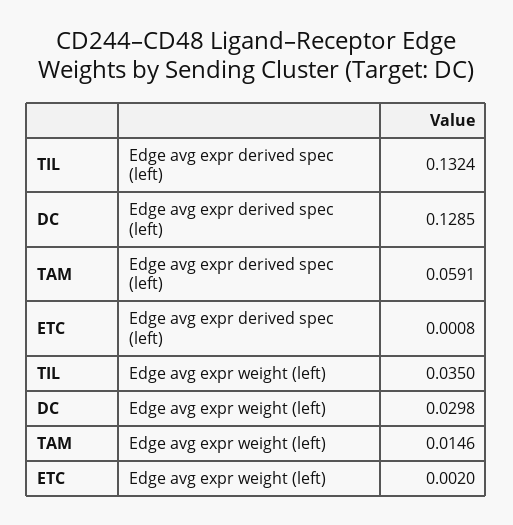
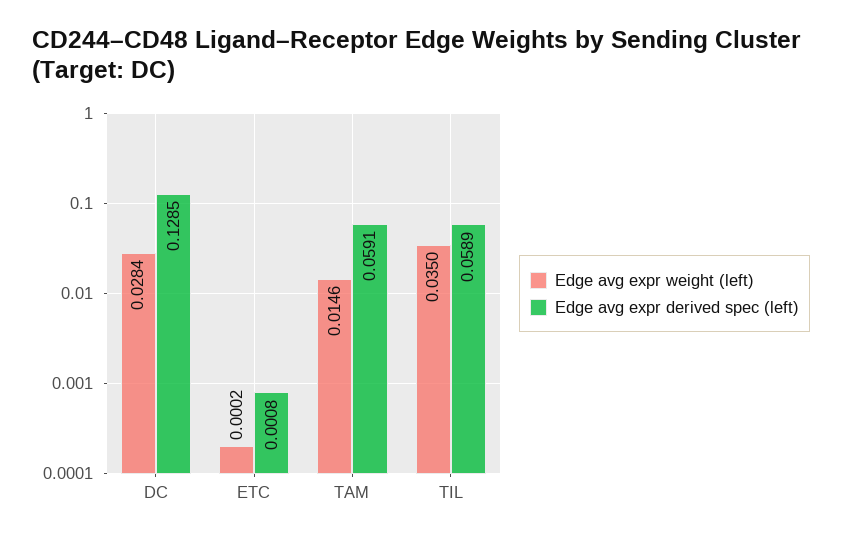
  {
    "Edge avg expr derived spec (left)": {
-     "TIL": 0.1324,
+     "TIL": 0.0589,
      "DC": 0.1285,
      "TAM": 0.0591,
      "ETC": 0.0008
    },
    "Edge avg expr weight (left)": {
      "TIL": 0.035,
-     "DC": 0.0298,
+     "DC": 0.0284,
      "TAM": 0.0146,
-     "ETC": 0.002
+     "ETC": 0.0002
    }
  }

